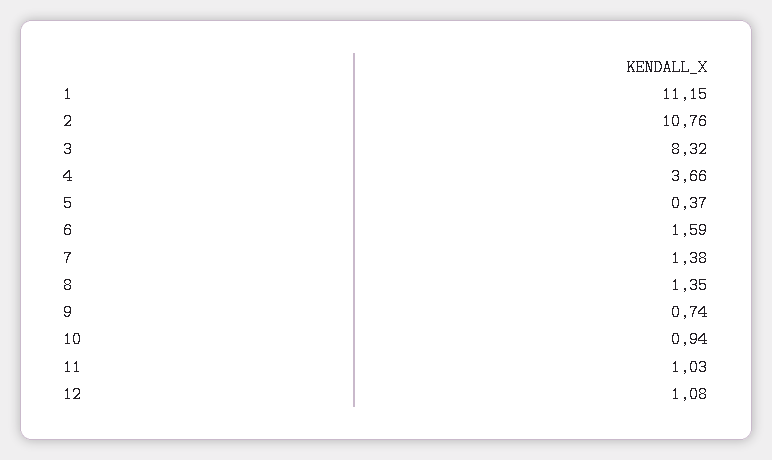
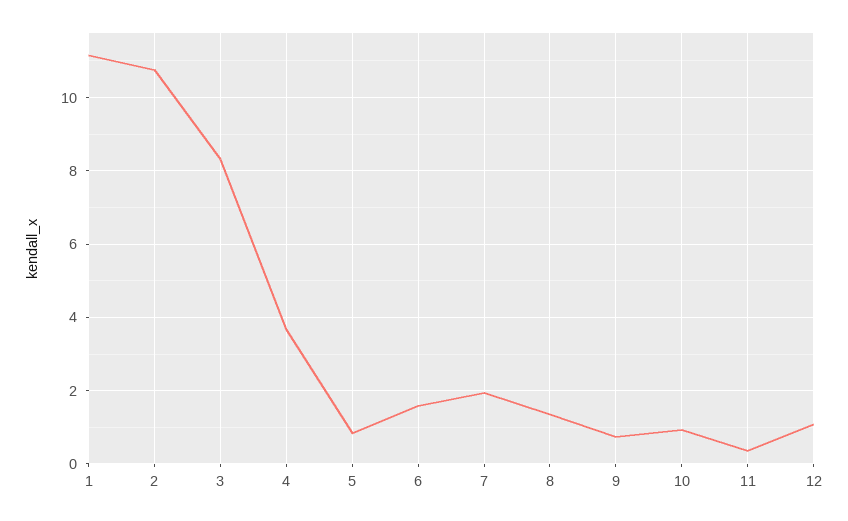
  {
    "1": 11.15,
    "2": 10.76,
    "3": 8.32,
    "4": 3.66,
-   "5": 0.37,
+   "5": 0.8,
    "6": 1.59,
-   "7": 1.38,
+   "7": 2,
    "8": 1.35,
    "9": 0.74,
    "10": 0.94,
-   "11": 1.03,
+   "11": 0.4,
    "12": 1.08
  }

